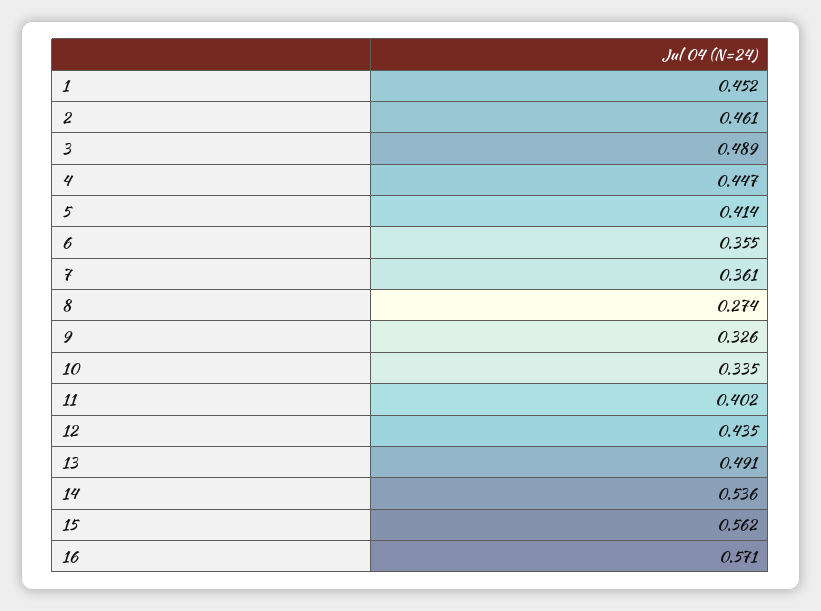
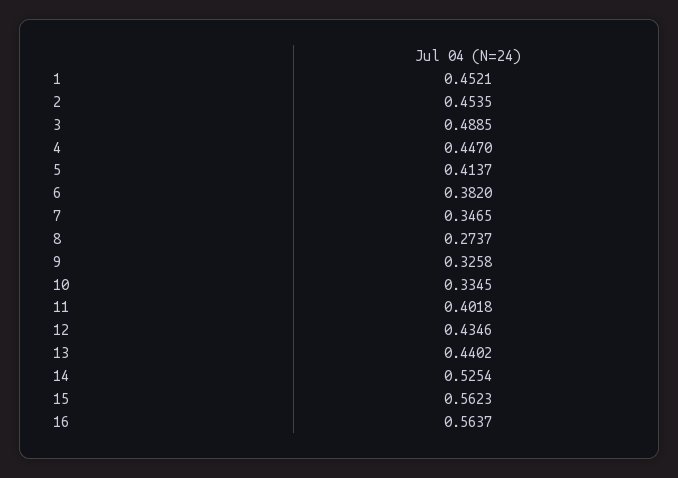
  {
    "1": 0.4521,
-   "2": 0.461,
+   "2": 0.4535,
    "3": 0.4885,
    "4": 0.447,
    "5": 0.4137,
-   "6": 0.355,
+   "6": 0.382,
-   "7": 0.361,
+   "7": 0.3465,
    "8": 0.2737,
    "9": 0.3258,
    "10": 0.3345,
    "11": 0.4018,
    "12": 0.4346,
-   "13": 0.491,
+   "13": 0.4402,
-   "14": 0.536,
+   "14": 0.5254,
    "15": 0.5623,
-   "16": 0.571
+   "16": 0.5637
  }

